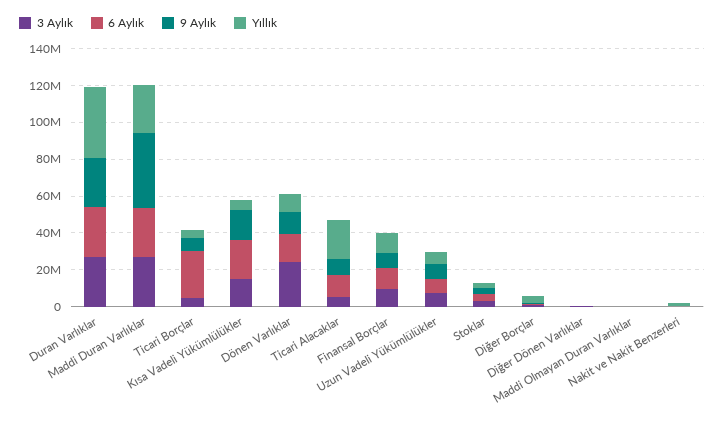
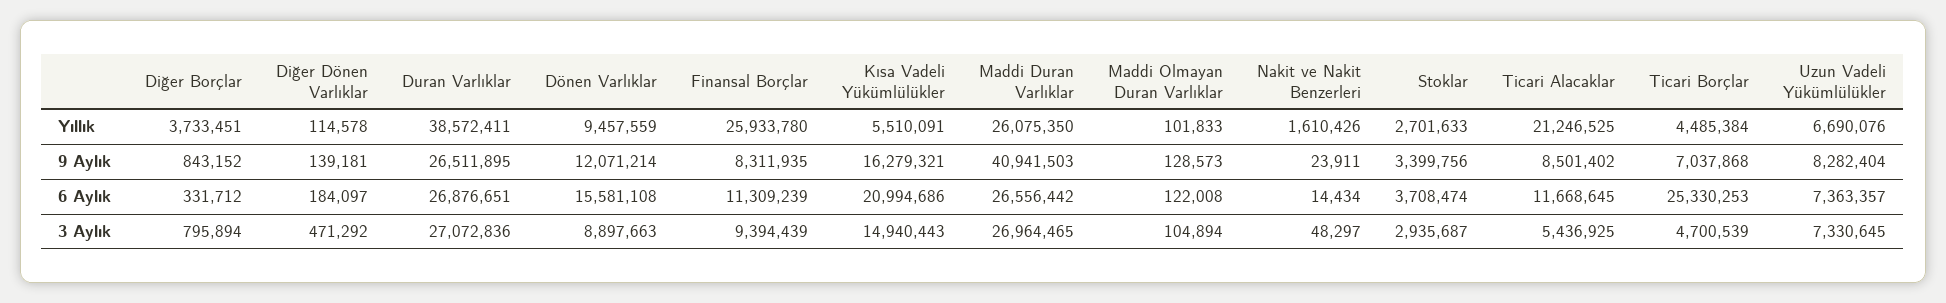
  {
    "3 Aylık": {
      "Duran Varlıklar": 27072836,
      "Maddi Duran Varlıklar": 26964465,
      "Ticari Borçlar": 4700539,
      "Kısa Vadeli Yükümlülükler": 14940443,
-     "Dönen Varlıklar": 25000000,
+     "Dönen Varlıklar": 8897663,
      "Ticari Alacaklar": 5436925,
      "Finansal Borçlar": 9394439,
      "Uzun Vadeli Yükümlülükler": 7330645,
      "Stoklar": 2935687,
      "Diğer Borçlar": 795894,
      "Diğer Dönen Varlıklar": 471292,
      "Maddi Olmayan Duran Varlıklar": 104894,
      "Nakit ve Nakit Benzerleri": 48297
    },
    "6 Aylık": {
      "Duran Varlıklar": 26876651,
      "Maddi Duran Varlıklar": 26556442,
      "Ticari Borçlar": 25330253,
      "Kısa Vadeli Yükümlülükler": 20994686,
      "Dönen Varlıklar": 15581108,
      "Ticari Alacaklar": 11668645,
      "Finansal Borçlar": 11309239,
      "Uzun Vadeli Yükümlülükler": 7363357,
      "Stoklar": 3708474,
      "Diğer Borçlar": 331712,
      "Diğer Dönen Varlıklar": 184097,
      "Maddi Olmayan Duran Varlıklar": 122008,
      "Nakit ve Nakit Benzerleri": 14434
    },
    "9 Aylık": {
      "Duran Varlıklar": 26511895,
      "Maddi Duran Varlıklar": 40941503,
      "Ticari Borçlar": 7037868,
      "Kısa Vadeli Yükümlülükler": 16279321,
      "Dönen Varlıklar": 12071214,
      "Ticari Alacaklar": 8501402,
      "Finansal Borçlar": 8311935,
      "Uzun Vadeli Yükümlülükler": 8282404,
      "Stoklar": 3399756,
      "Diğer Borçlar": 843152,
      "Diğer Dönen Varlıklar": 139181,
      "Maddi Olmayan Duran Varlıklar": 128573,
      "Nakit ve Nakit Benzerleri": 23911
    },
    "Yıllık": {
      "Duran Varlıklar": 38572411,
      "Maddi Duran Varlıklar": 26075350,
      "Ticari Borçlar": 4485384,
      "Kısa Vadeli Yükümlülükler": 5510091,
      "Dönen Varlıklar": 9457559,
      "Ticari Alacaklar": 21246525,
-     "Finansal Borçlar": 10000000,
+     "Finansal Borçlar": 25933780,
      "Uzun Vadeli Yükümlülükler": 6690076,
      "Stoklar": 2701633,
      "Diğer Borçlar": 3733451,
      "Diğer Dönen Varlıklar": 114578,
      "Maddi Olmayan Duran Varlıklar": 101833,
      "Nakit ve Nakit Benzerleri": 1610426
    }
  }

